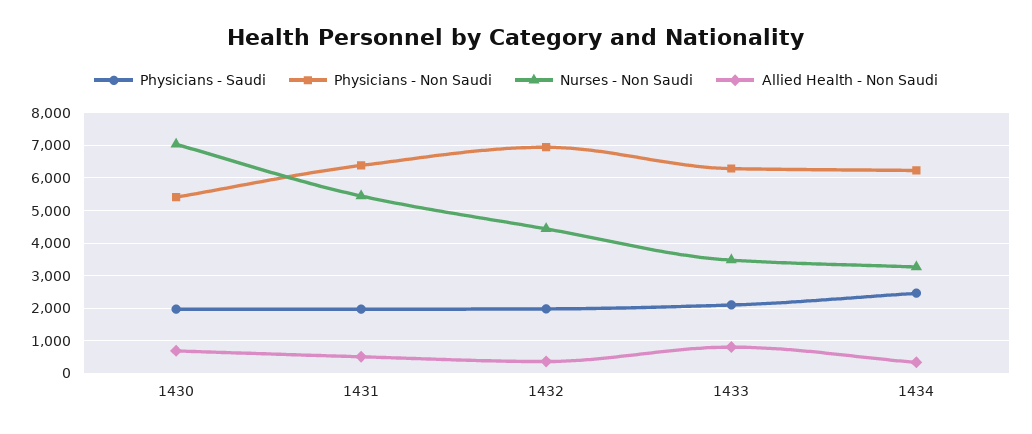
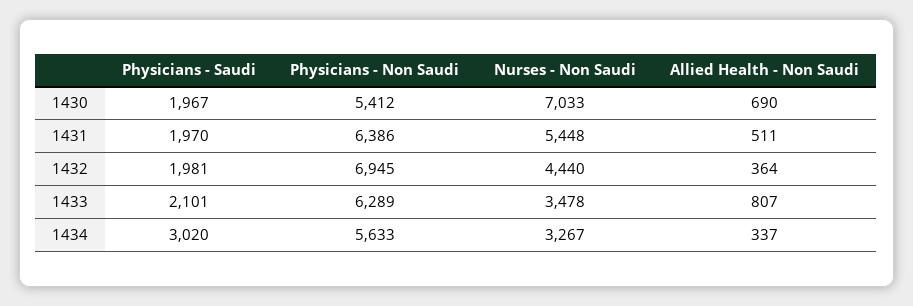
  {
    "Physicians - Saudi": {
      "1430": 1967,
      "1431": 1970,
      "1432": 1981,
      "1433": 2101,
-     "1434": 2400
+     "1434": 3020
    },
    "Physicians - Non Saudi": {
      "1430": 5412,
      "1431": 6386,
      "1432": 6945,
      "1433": 6289,
-     "1434": 6200
+     "1434": 5633
    },
    "Nurses - Non Saudi": {
      "1430": 7033,
      "1431": 5448,
      "1432": 4440,
      "1433": 3478,
      "1434": 3267
    },
    "Allied Health - Non Saudi": {
      "1430": 690,
      "1431": 511,
      "1432": 364,
      "1433": 807,
      "1434": 337
    }
  }

